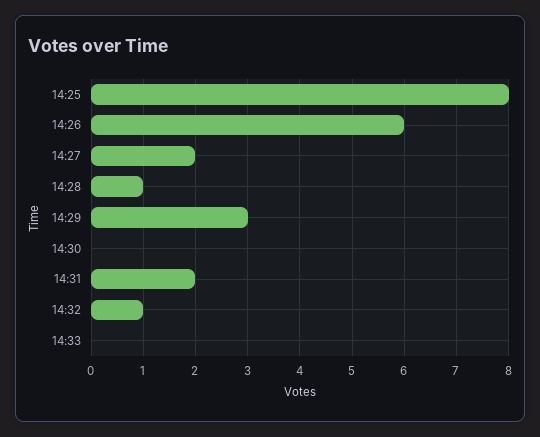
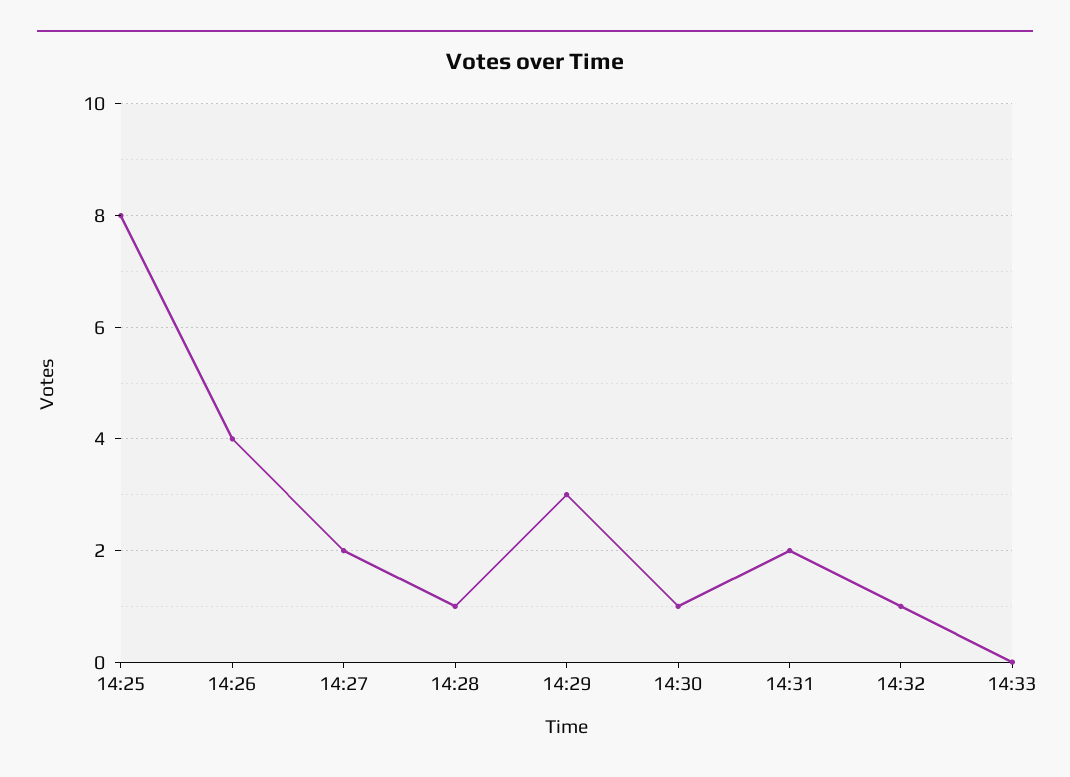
  {
    "14:25": 8,
-   "14:26": 6,
+   "14:26": 4,
    "14:27": 2,
    "14:28": 1,
    "14:29": 3,
-   "14:30": 0,
+   "14:30": 1,
    "14:31": 2,
    "14:32": 1,
    "14:33": 0
  }

